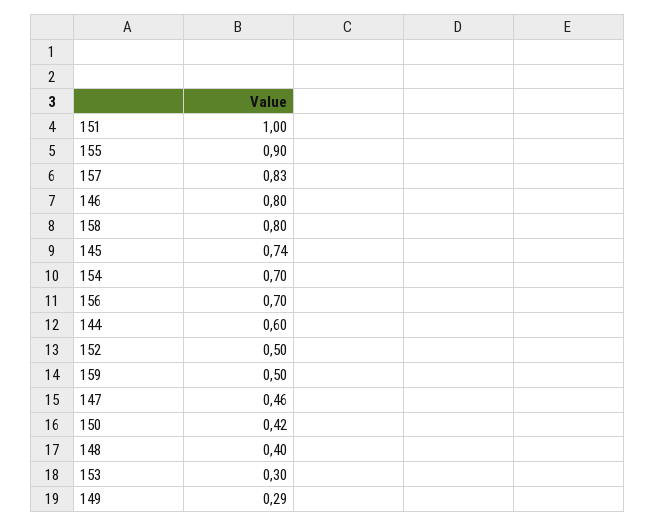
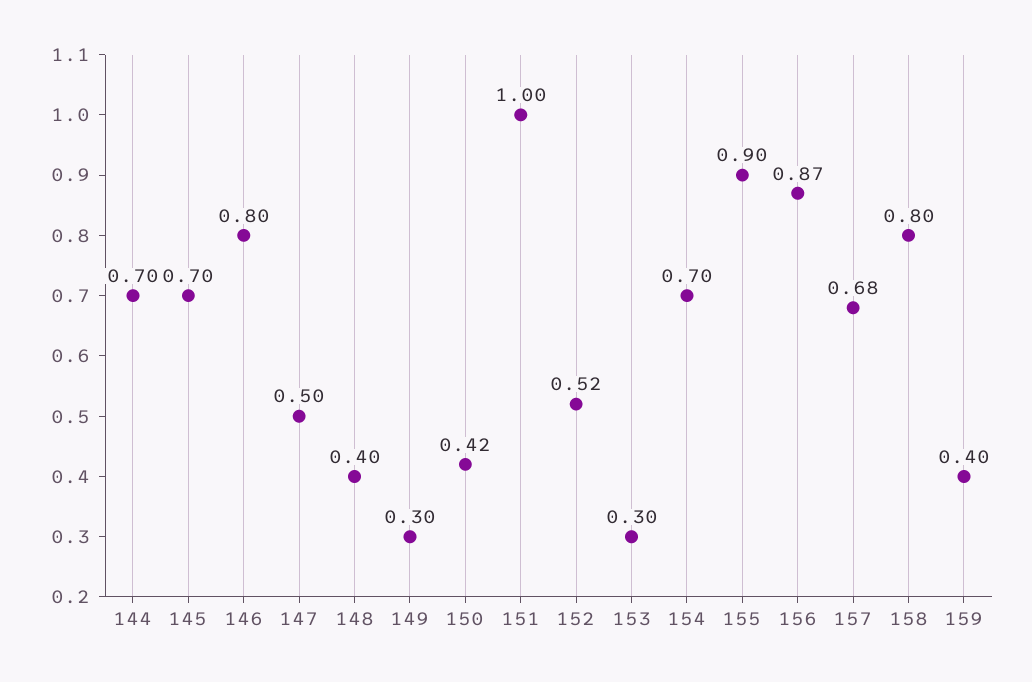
  {
    "151": 1,
    "155": 0.9,
-   "157": 0.83,
+   "157": 0.68,
    "146": 0.8,
    "158": 0.8,
-   "145": 0.74,
+   "145": 0.7,
    "154": 0.7,
-   "156": 0.7,
+   "156": 0.87,
-   "144": 0.6,
+   "144": 0.7,
-   "152": 0.5,
+   "152": 0.52,
-   "159": 0.5,
+   "159": 0.4,
-   "147": 0.46,
+   "147": 0.5,
    "150": 0.42,
    "148": 0.4,
    "153": 0.3,
-   "149": 0.29
+   "149": 0.3
  }

